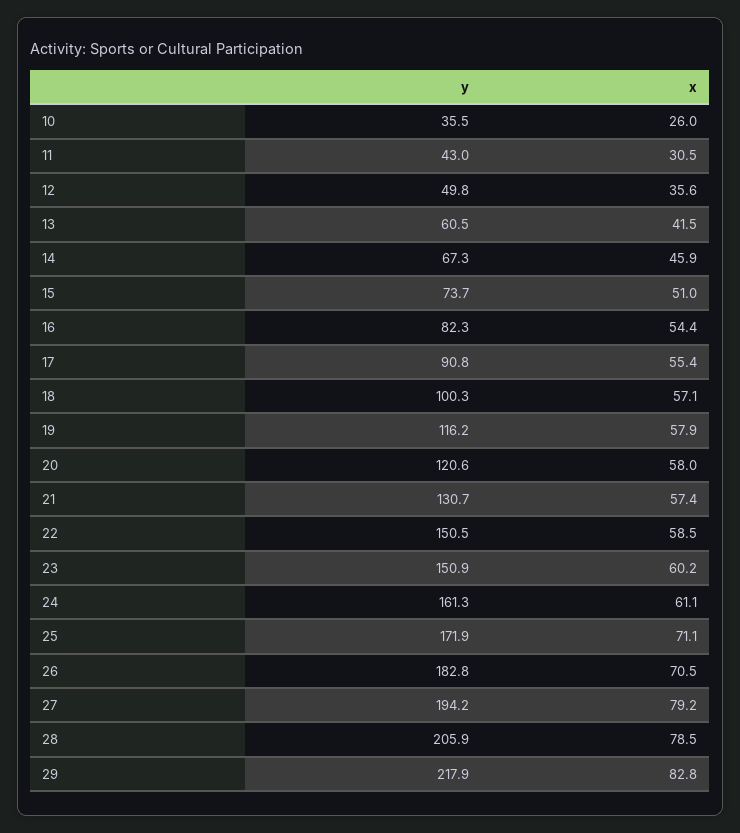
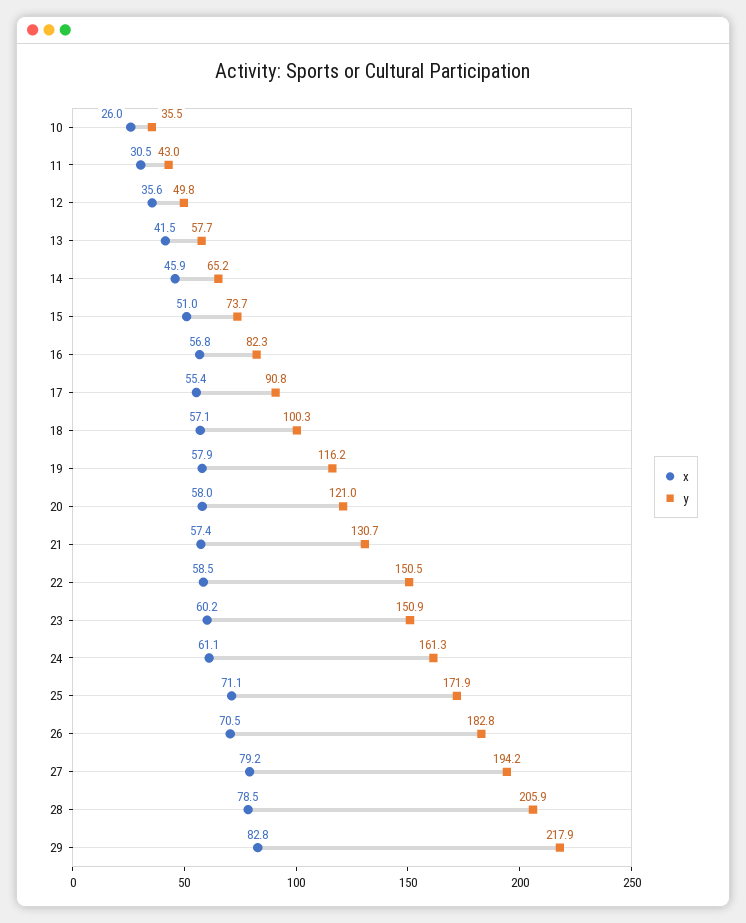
  {
    "y": {
      "10": 35.5,
      "11": 43,
      "12": 49.8,
-     "13": 60.5,
+     "13": 57.7,
-     "14": 67.3,
+     "14": 65.2,
      "15": 73.7,
      "16": 82.3,
      "17": 90.8,
      "18": 100.3,
      "19": 116.2,
-     "20": 120.6,
+     "20": 121,
      "21": 130.7,
      "22": 150.5,
      "23": 150.9,
      "24": 161.3,
      "25": 171.9,
      "26": 182.8,
      "27": 194.2,
      "28": 205.9,
      "29": 217.9
    },
    "x": {
      "10": 26,
      "11": 30.5,
      "12": 35.6,
      "13": 41.5,
      "14": 45.9,
      "15": 51,
-     "16": 54.4,
+     "16": 56.8,
      "17": 55.4,
      "18": 57.1,
      "19": 57.9,
      "20": 58,
      "21": 57.4,
      "22": 58.5,
      "23": 60.2,
      "24": 61.1,
      "25": 71.1,
      "26": 70.5,
      "27": 79.2,
      "28": 78.5,
      "29": 82.8
    }
  }

